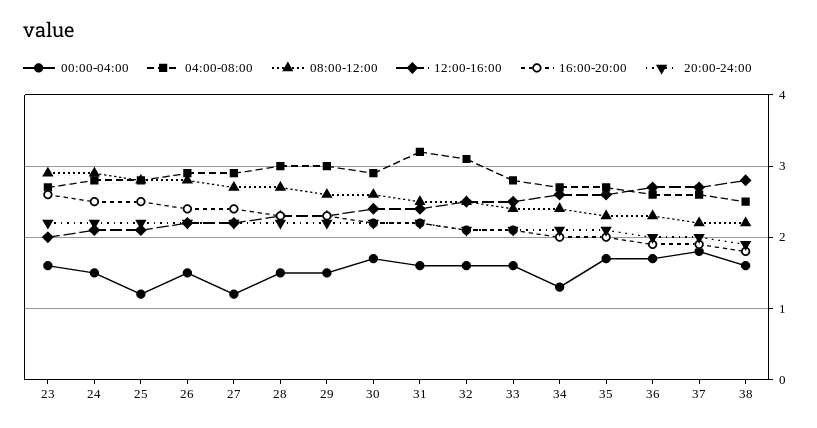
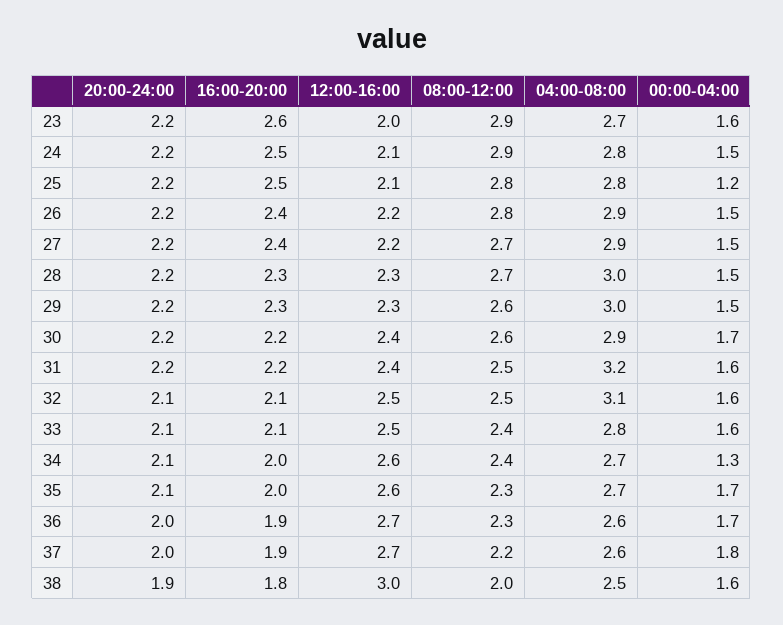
  {
    "00:00-04:00": {
      "23": 1.6,
      "24": 1.5,
      "25": 1.2,
      "26": 1.5,
-     "27": 1.2,
+     "27": 1.5,
      "28": 1.5,
      "29": 1.5,
      "30": 1.7,
      "31": 1.6,
      "32": 1.6,
      "33": 1.6,
      "34": 1.3,
      "35": 1.7,
      "36": 1.7,
      "37": 1.8,
      "38": 1.6
    },
    "04:00-08:00": {
      "23": 2.7,
      "24": 2.8,
      "25": 2.8,
      "26": 2.9,
      "27": 2.9,
      "28": 3,
      "29": 3,
      "30": 2.9,
      "31": 3.2,
      "32": 3.1,
      "33": 2.8,
      "34": 2.7,
      "35": 2.7,
      "36": 2.6,
      "37": 2.6,
      "38": 2.5
    },
    "08:00-12:00": {
      "23": 2.9,
      "24": 2.9,
      "25": 2.8,
      "26": 2.8,
      "27": 2.7,
      "28": 2.7,
      "29": 2.6,
      "30": 2.6,
      "31": 2.5,
      "32": 2.5,
      "33": 2.4,
      "34": 2.4,
      "35": 2.3,
      "36": 2.3,
      "37": 2.2,
-     "38": 2.2
+     "38": 2
    },
    "12:00-16:00": {
      "23": 2,
      "24": 2.1,
      "25": 2.1,
      "26": 2.2,
      "27": 2.2,
      "28": 2.3,
      "29": 2.3,
      "30": 2.4,
      "31": 2.4,
      "32": 2.5,
      "33": 2.5,
      "34": 2.6,
      "35": 2.6,
      "36": 2.7,
      "37": 2.7,
-     "38": 2.8
+     "38": 3
    },
    "16:00-20:00": {
      "23": 2.6,
      "24": 2.5,
      "25": 2.5,
      "26": 2.4,
      "27": 2.4,
      "28": 2.3,
      "29": 2.3,
      "30": 2.2,
      "31": 2.2,
      "32": 2.1,
      "33": 2.1,
      "34": 2,
      "35": 2,
      "36": 1.9,
      "37": 1.9,
      "38": 1.8
    },
    "20:00-24:00": {
      "23": 2.2,
      "24": 2.2,
      "25": 2.2,
      "26": 2.2,
      "27": 2.2,
      "28": 2.2,
      "29": 2.2,
      "30": 2.2,
      "31": 2.2,
      "32": 2.1,
      "33": 2.1,
      "34": 2.1,
      "35": 2.1,
      "36": 2,
      "37": 2,
      "38": 1.9
    }
  }

